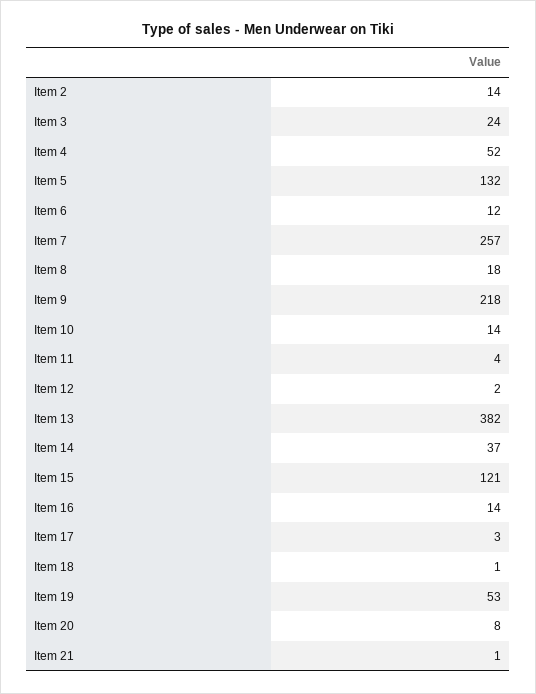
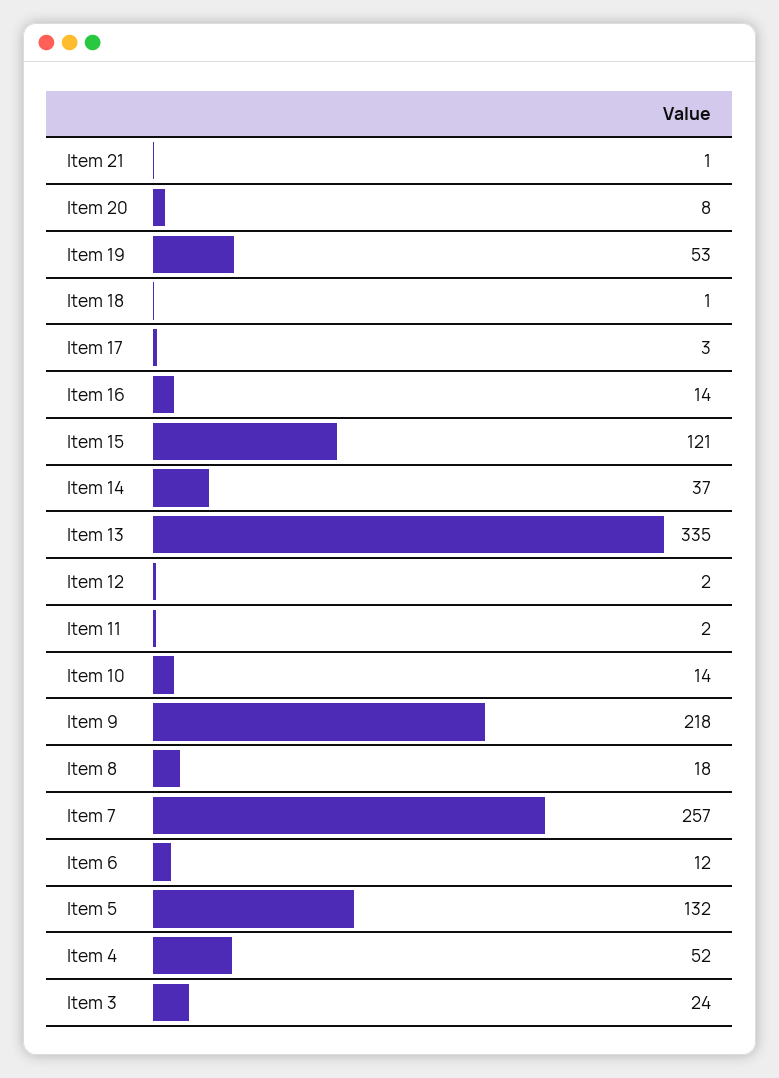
  {
-   "Item 2": 14,
    "Item 3": 24,
    "Item 4": 52,
    "Item 5": 132,
    "Item 6": 12,
    "Item 7": 257,
    "Item 8": 18,
    "Item 9": 218,
    "Item 10": 14,
-   "Item 11": 4,
+   "Item 11": 2,
    "Item 12": 2,
-   "Item 13": 382,
+   "Item 13": 335,
    "Item 14": 37,
    "Item 15": 121,
    "Item 16": 14,
    "Item 17": 3,
    "Item 18": 1,
    "Item 19": 53,
    "Item 20": 8,
    "Item 21": 1
  }

